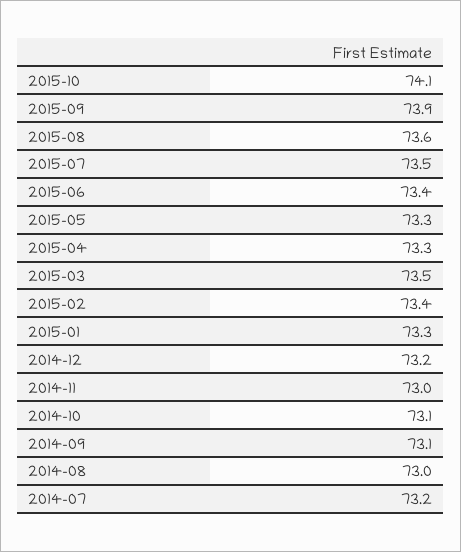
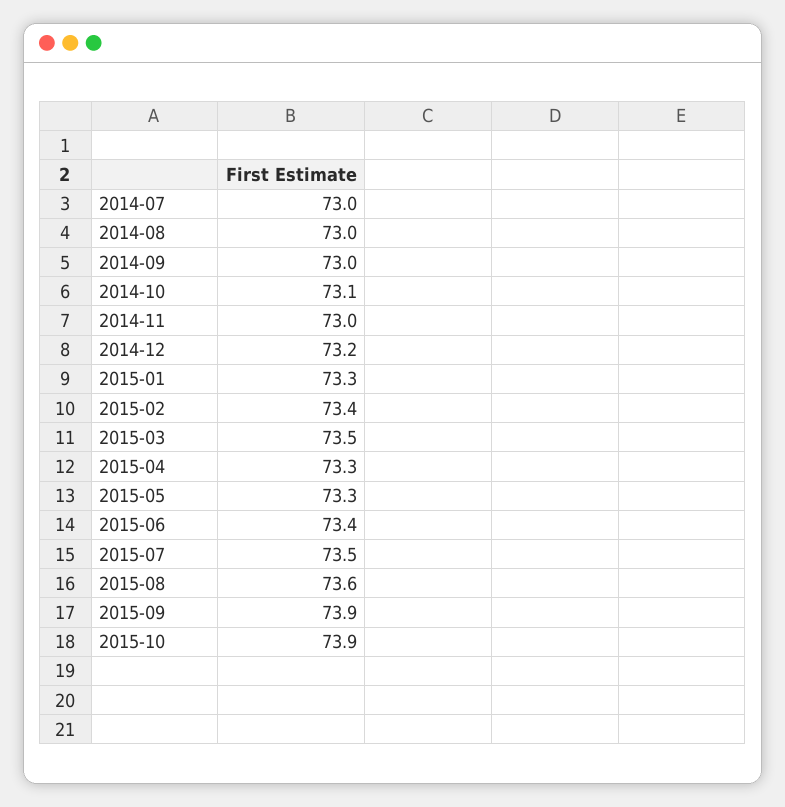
  {
-   "2015-10": 74.1,
+   "2015-10": 73.9,
    "2015-09": 73.9,
    "2015-08": 73.6,
    "2015-07": 73.5,
    "2015-06": 73.4,
    "2015-05": 73.3,
    "2015-04": 73.3,
    "2015-03": 73.5,
    "2015-02": 73.4,
    "2015-01": 73.3,
    "2014-12": 73.2,
    "2014-11": 73,
    "2014-10": 73.1,
-   "2014-09": 73.1,
+   "2014-09": 73,
    "2014-08": 73,
-   "2014-07": 73.2
+   "2014-07": 73
  }

